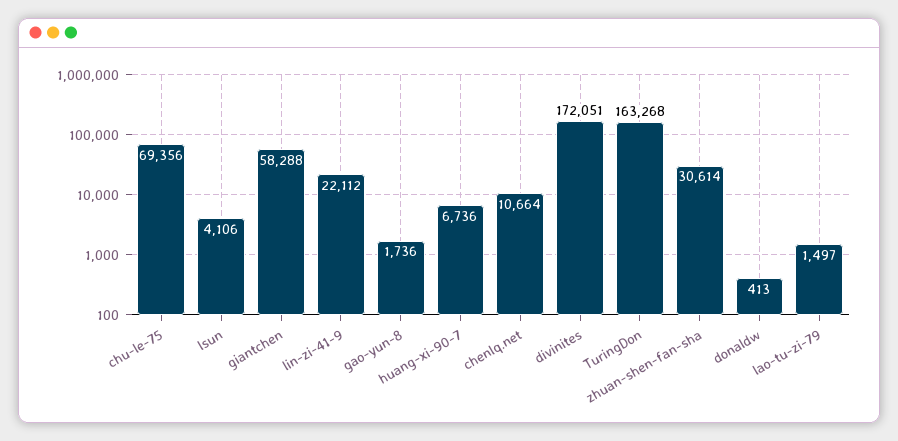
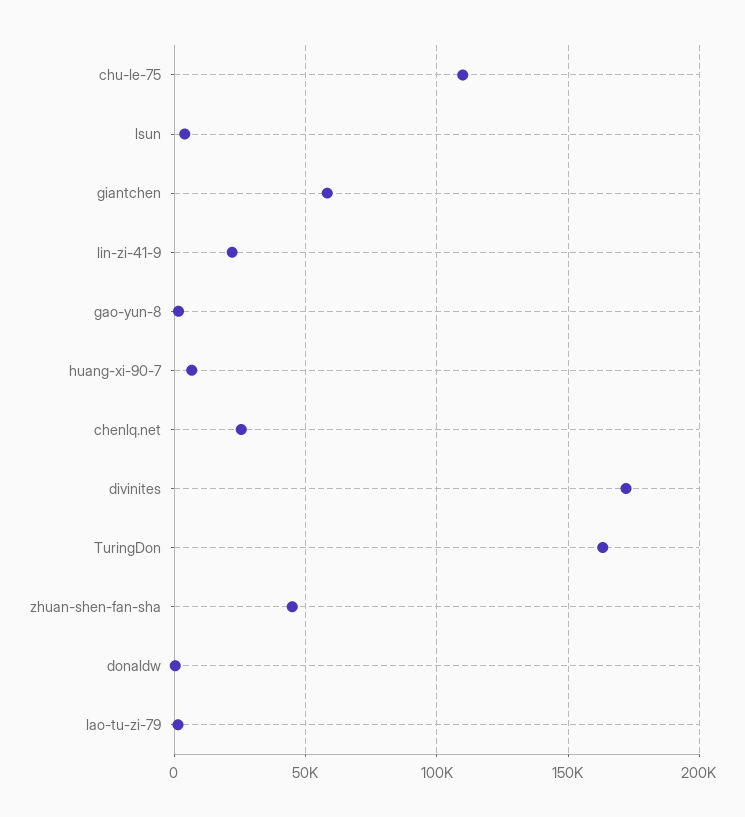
  {
-   "chu-le-75": 69356,
+   "chu-le-75": 110000,
    "lsun": 4106,
    "giantchen": 58288,
    "lin-zi-41-9": 22112,
    "gao-yun-8": 1736,
    "huang-xi-90-7": 6736,
-   "chenlq.net": 10664,
+   "chenlq.net": 25000,
    "divinites": 172051,
    "TuringDon": 163268,
-   "zhuan-shen-fan-sha": 30614,
+   "zhuan-shen-fan-sha": 45000,
    "donaldw": 413,
    "lao-tu-zi-79": 1497
  }

